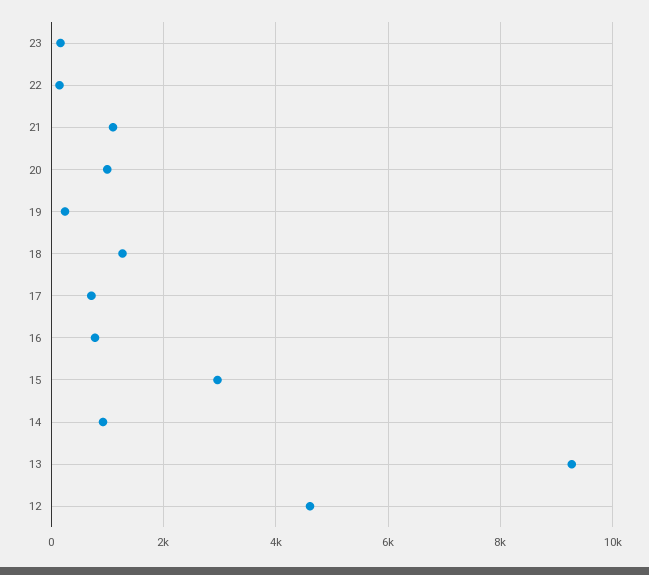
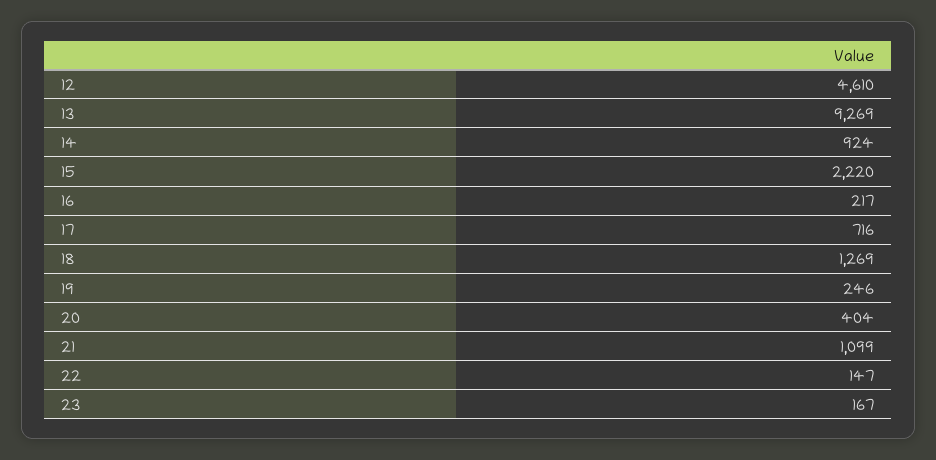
  {
    "23": 167,
    "22": 147,
    "21": 1099,
-   "20": 1000,
+   "20": 404,
    "19": 246,
    "18": 1269,
    "17": 716,
-   "16": 800,
+   "16": 217,
-   "15": 3000,
+   "15": 2220,
    "14": 924,
    "13": 9269,
    "12": 4610
  }

